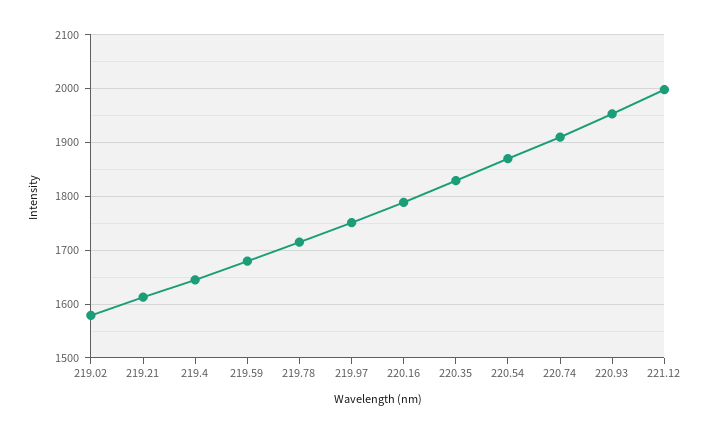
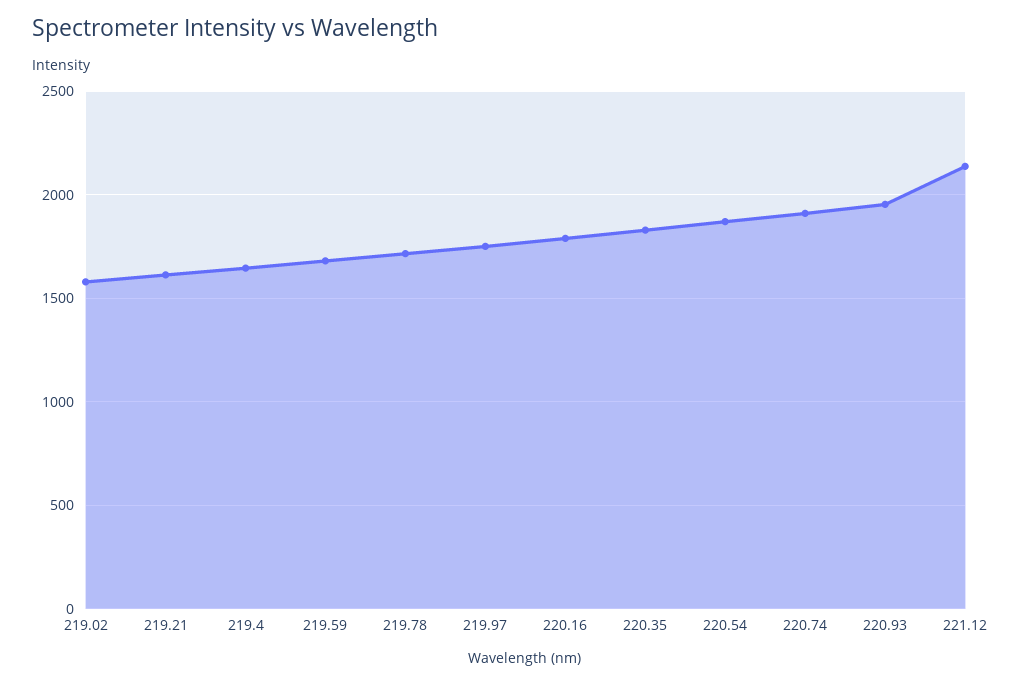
  {
    "219.02": 1580,
    "219.21": 1620,
    "219.4": 1640,
    "219.59": 1680,
    "219.78": 1720,
    "219.97": 1760,
    "220.16": 1780,
    "220.35": 1820,
    "220.54": 1880,
    "220.74": 1920,
    "220.93": 1960,
-   "221.12": 2000
+   "221.12": 2150
  }

